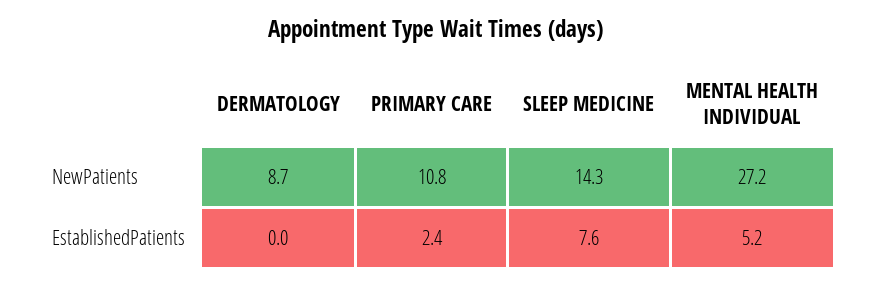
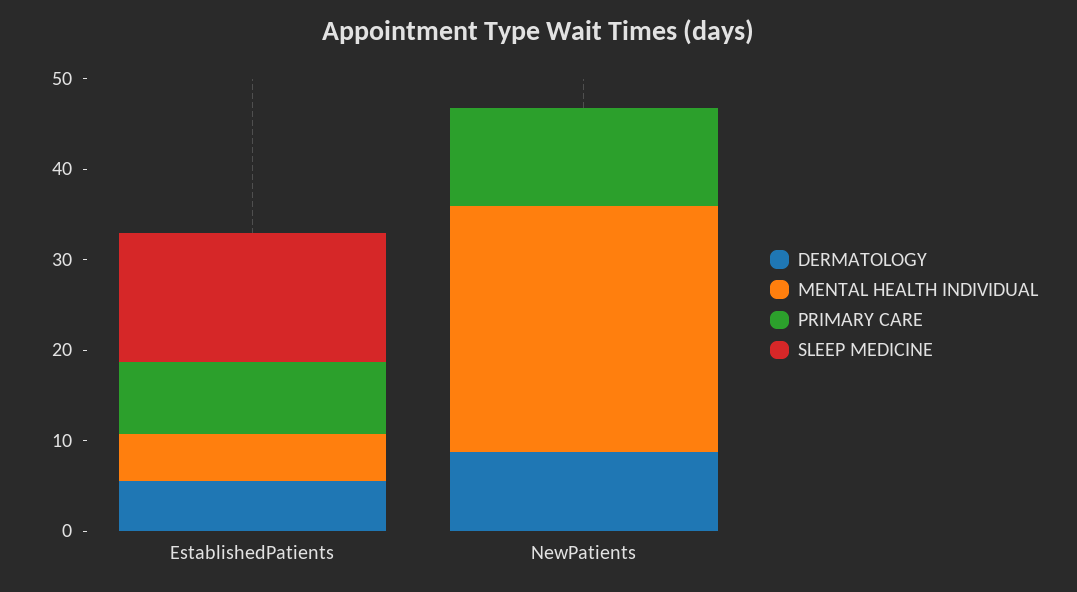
  {
    "DERMATOLOGY": {
      "NewPatients": 8.7,
-     "EstablishedPatients": 0
+     "EstablishedPatients": 6
    },
    "PRIMARY CARE": {
      "NewPatients": 10.8,
-     "EstablishedPatients": 2.4
+     "EstablishedPatients": 8
    },
    "SLEEP MEDICINE": {
-     "NewPatients": 14.3,
+     "NewPatients": 0,
-     "EstablishedPatients": 7.6
+     "EstablishedPatients": 14
    },
    "MENTAL HEALTH INDIVIDUAL": {
      "NewPatients": 27.2,
      "EstablishedPatients": 5.2
    }
  }

